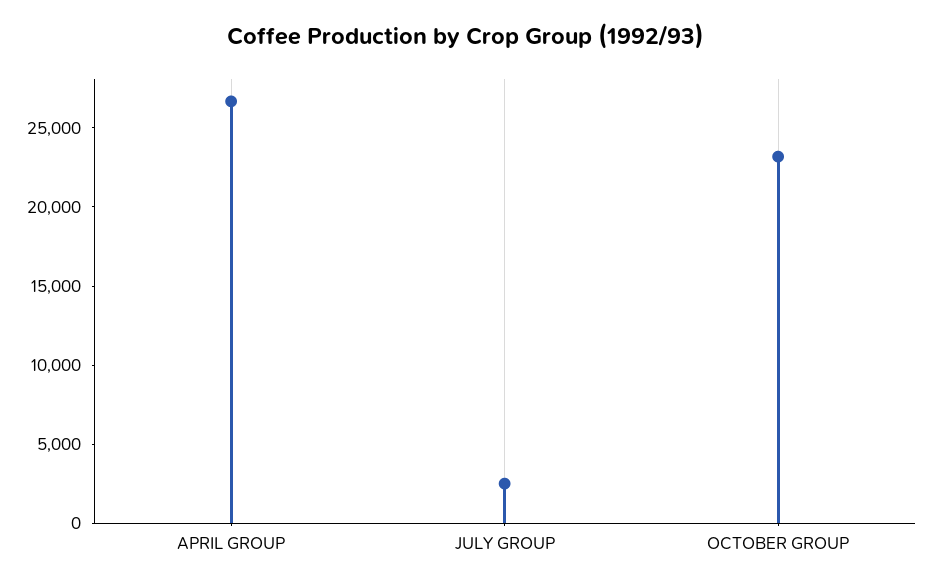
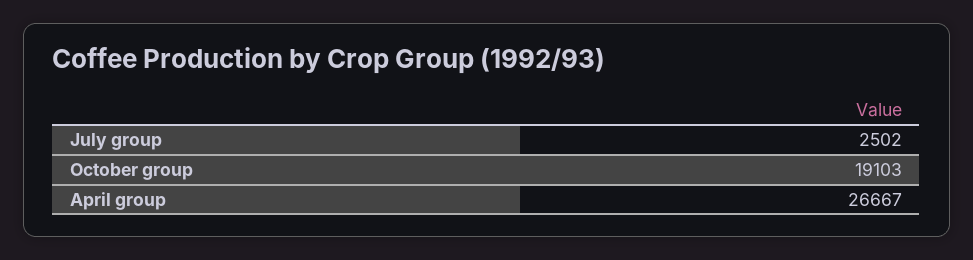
  {
    "APRIL GROUP": 26667,
    "JULY GROUP": 2502,
-   "OCTOBER GROUP": 23000
+   "OCTOBER GROUP": 19103
  }

